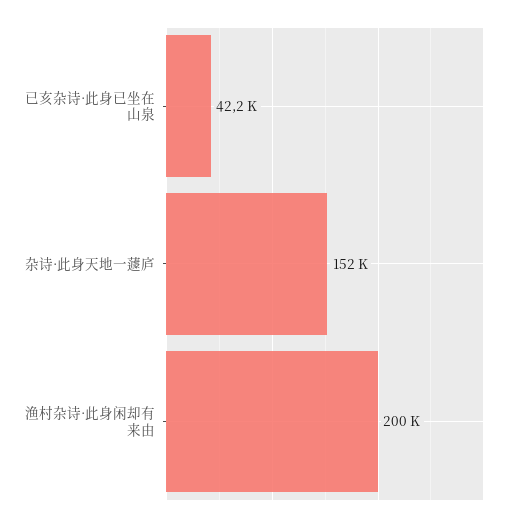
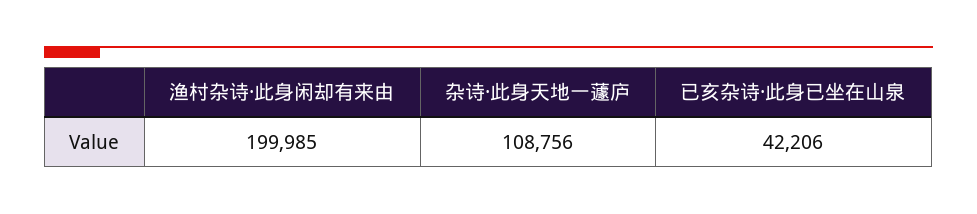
  {
    "已亥杂诗·此身已坐在山泉": 42206,
-   "杂诗·此身天地一蘧庐": 152000,
+   "杂诗·此身天地一蘧庐": 108756,
    "渔村杂诗·此身闲却有来由": 199985
  }

